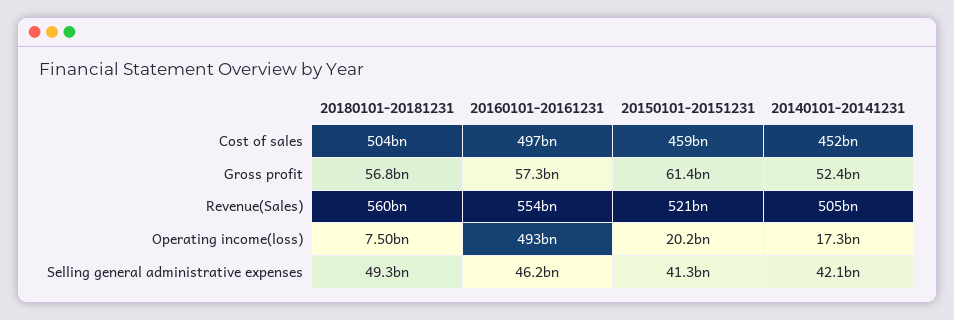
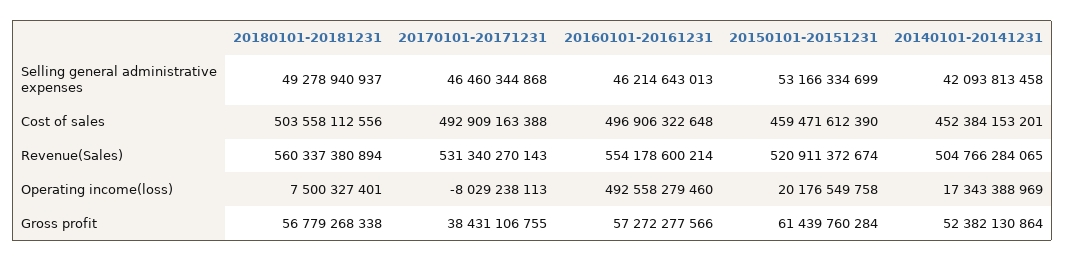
  {
    "20180101-20181231": {
      "Cost of sales": 503558112556,
      "Gross profit": 56779268338,
      "Revenue(Sales)": 560337380894,
      "Operating income(loss)": 7500327401,
      "Selling general administrative expenses": 49278940937
    },
    "20160101-20161231": {
      "Cost of sales": 496906322648,
      "Gross profit": 57272277566,
      "Revenue(Sales)": 554178600214,
      "Operating income(loss)": 492558279460,
      "Selling general administrative expenses": 46214643013
    },
    "20150101-20151231": {
      "Cost of sales": 459471612390,
      "Gross profit": 61439760284,
      "Revenue(Sales)": 520911372674,
      "Operating income(loss)": 20176549758,
-     "Selling general administrative expenses": 41300000000
+     "Selling general administrative expenses": 53166334699
    },
    "20140101-20141231": {
      "Cost of sales": 452384153201,
      "Gross profit": 52382130864,
      "Revenue(Sales)": 504766284065,
      "Operating income(loss)": 17343388969,
      "Selling general administrative expenses": 42093813458
-   }
+   },
+   "20170101-20171231": {
+     "Selling general administrative expenses": 46460344868,
+     "Cost of sales": 492909163388,
+     "Revenue(Sales)": 531340270143,
+     "Operating income(loss)": -8029238113,
+     "Gross profit": 38431106755
+   }
  }

